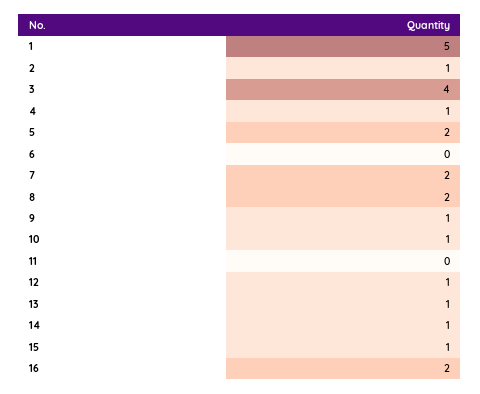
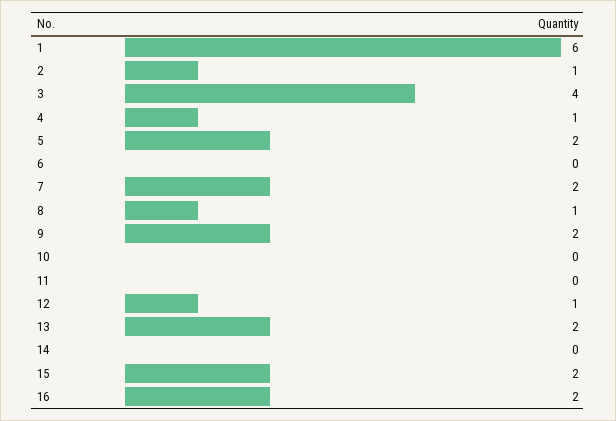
  {
-   "1": 5,
+   "1": 6,
    "2": 1,
    "3": 4,
    "4": 1,
    "5": 2,
    "6": 0,
    "7": 2,
-   "8": 2,
+   "8": 1,
-   "9": 1,
+   "9": 2,
-   "10": 1,
+   "10": 0,
    "11": 0,
    "12": 1,
-   "13": 1,
+   "13": 2,
-   "14": 1,
+   "14": 0,
-   "15": 1,
+   "15": 2,
    "16": 2
  }

